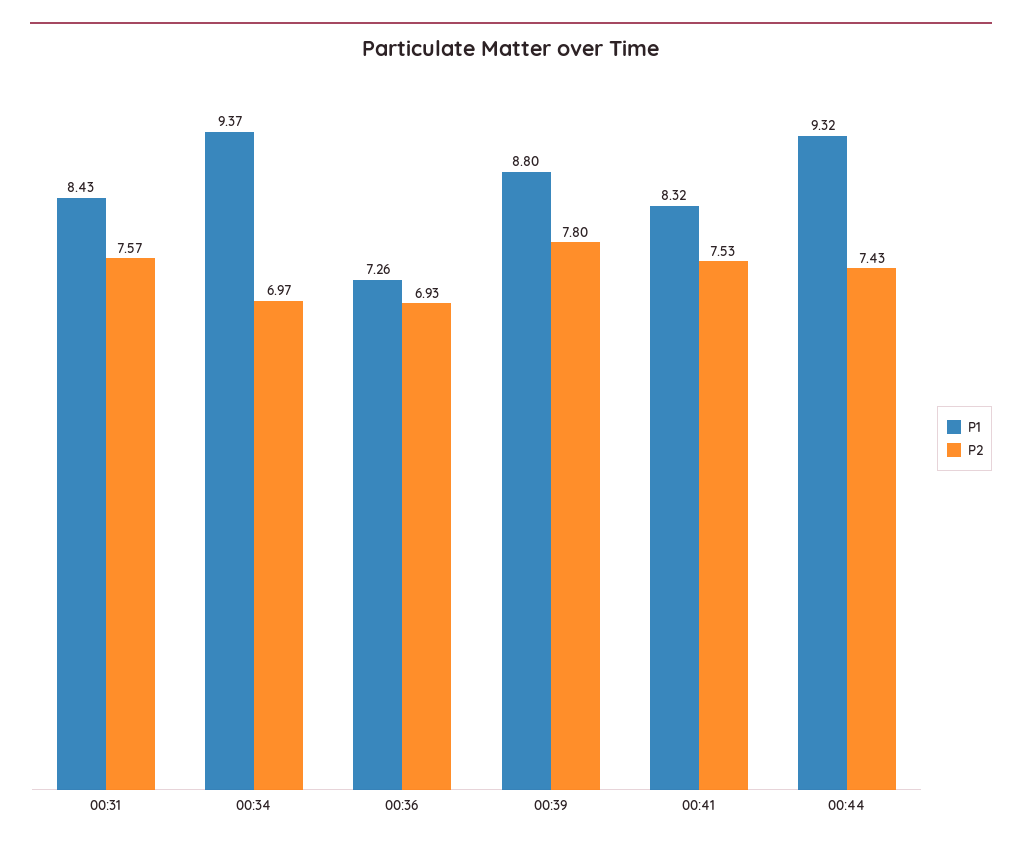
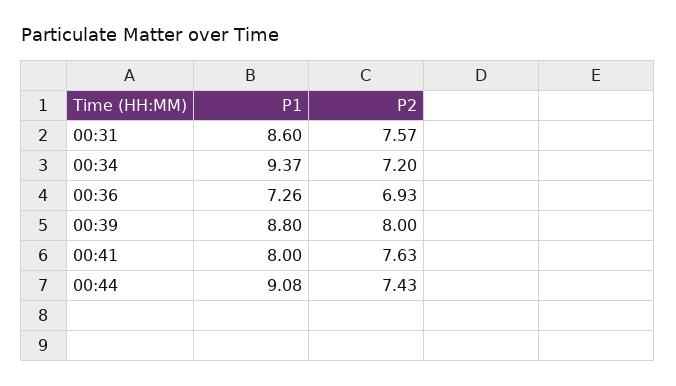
  {
    "P1": {
-     "00:31": 8.43,
+     "00:31": 8.6,
      "00:34": 9.37,
      "00:36": 7.26,
      "00:39": 8.8,
-     "00:41": 8.32,
+     "00:41": 8,
-     "00:44": 9.32
+     "00:44": 9.08
    },
    "P2": {
      "00:31": 7.57,
-     "00:34": 6.97,
+     "00:34": 7.2,
      "00:36": 6.93,
-     "00:39": 7.8,
+     "00:39": 8,
-     "00:41": 7.53,
+     "00:41": 7.63,
      "00:44": 7.43
    }
  }

